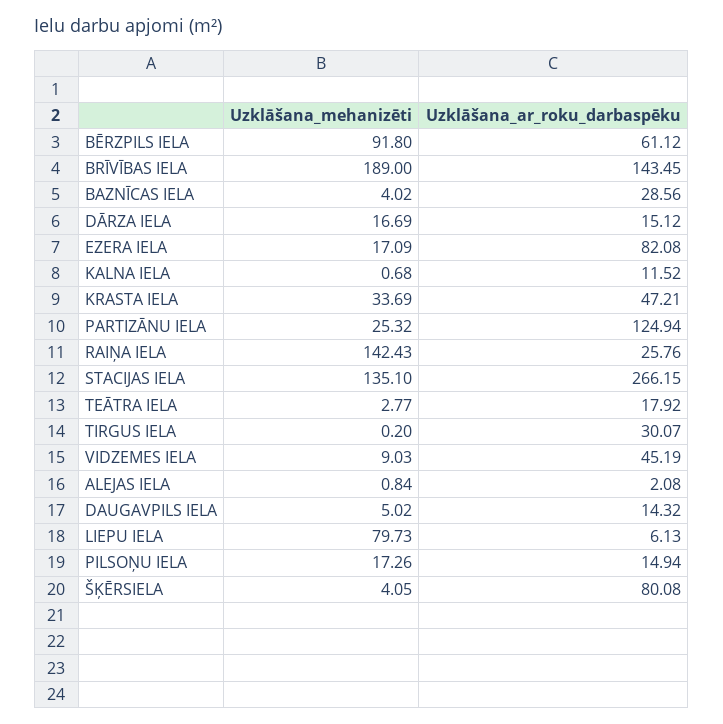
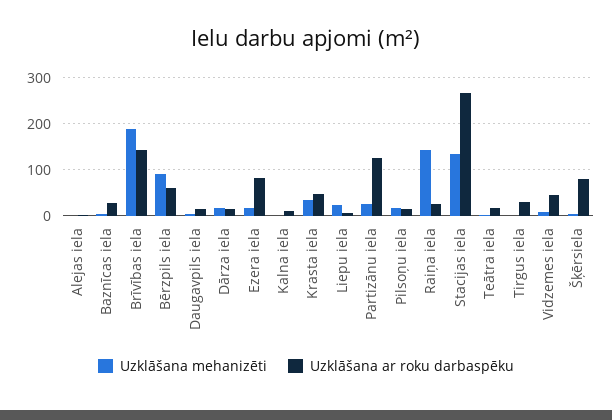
  {
    "Uzklāšana_mehanizēti": {
      "BĒRZPILS IELA": 91.8,
      "BRĪVĪBAS IELA": 189,
      "BAZNĪCAS IELA": 4.02,
      "DĀRZA IELA": 16.69,
      "EZERA IELA": 17.09,
      "KALNA IELA": 0.68,
      "KRASTA IELA": 33.69,
      "PARTIZĀNU IELA": 25.32,
      "RAIŅA IELA": 142.43,
      "STACIJAS IELA": 135.1,
      "TEĀTRA IELA": 2.77,
      "TIRGUS IELA": 0.2,
      "VIDZEMES IELA": 9.03,
      "ALEJAS IELA": 0.84,
      "DAUGAVPILS IELA": 5.02,
-     "LIEPU IELA": 79.73,
+     "LIEPU IELA": 20,
      "PILSOŅU IELA": 17.26,
      "ŠĶĒRSIELA": 4.05
    },
    "Uzklāšana_ar_roku_darbaspēku": {
      "BĒRZPILS IELA": 61.12,
      "BRĪVĪBAS IELA": 143.45,
      "BAZNĪCAS IELA": 28.56,
      "DĀRZA IELA": 15.12,
      "EZERA IELA": 82.08,
      "KALNA IELA": 11.52,
      "KRASTA IELA": 47.21,
      "PARTIZĀNU IELA": 124.94,
      "RAIŅA IELA": 25.76,
      "STACIJAS IELA": 266.15,
      "TEĀTRA IELA": 17.92,
      "TIRGUS IELA": 30.07,
      "VIDZEMES IELA": 45.19,
      "ALEJAS IELA": 2.08,
      "DAUGAVPILS IELA": 14.32,
      "LIEPU IELA": 6.13,
      "PILSOŅU IELA": 14.94,
      "ŠĶĒRSIELA": 80.08
    }
  }

